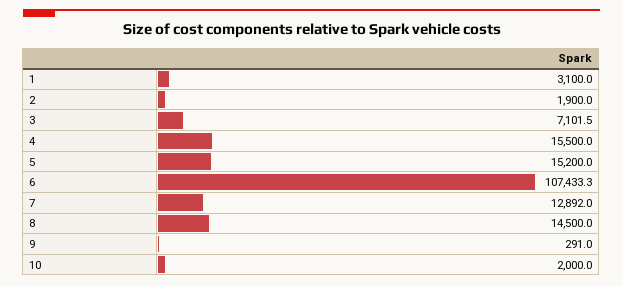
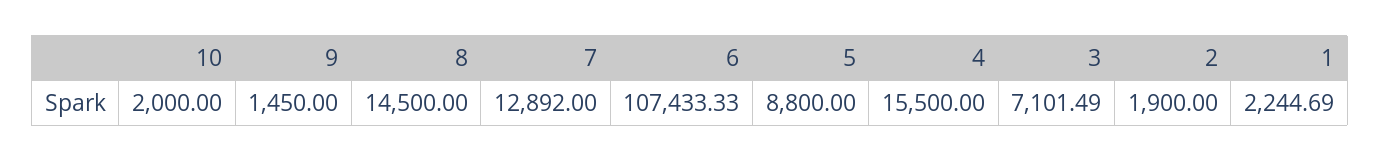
  {
-   "1": 3100,
+   "1": 2244.69,
    "2": 1900,
    "3": 7101.49,
    "4": 15500,
-   "5": 15200,
+   "5": 8800,
    "6": 107433.33,
    "7": 12892,
    "8": 14500,
-   "9": 291,
+   "9": 1450,
    "10": 2000
  }

